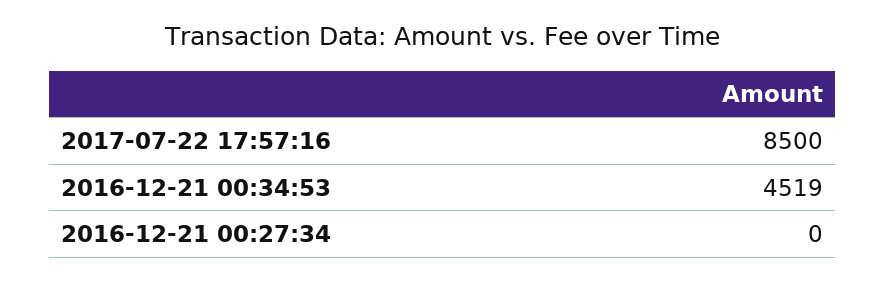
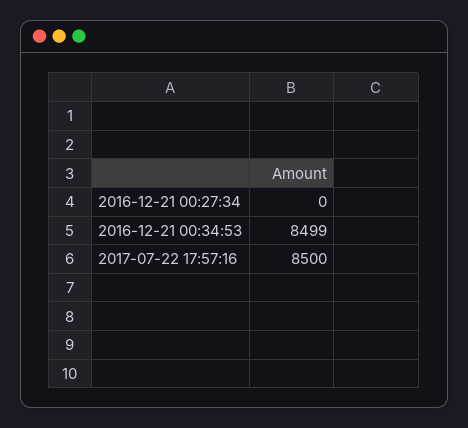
  {
    "2017-07-22 17:57:16": 8500,
-   "2016-12-21 00:34:53": 4519,
+   "2016-12-21 00:34:53": 8499,
    "2016-12-21 00:27:34": 0
  }

